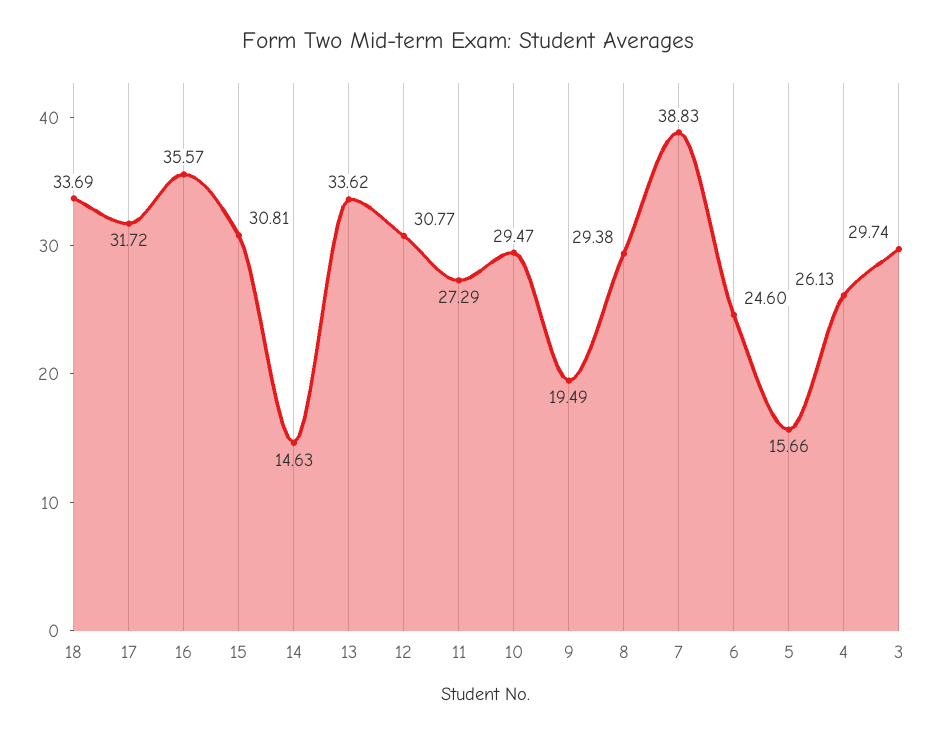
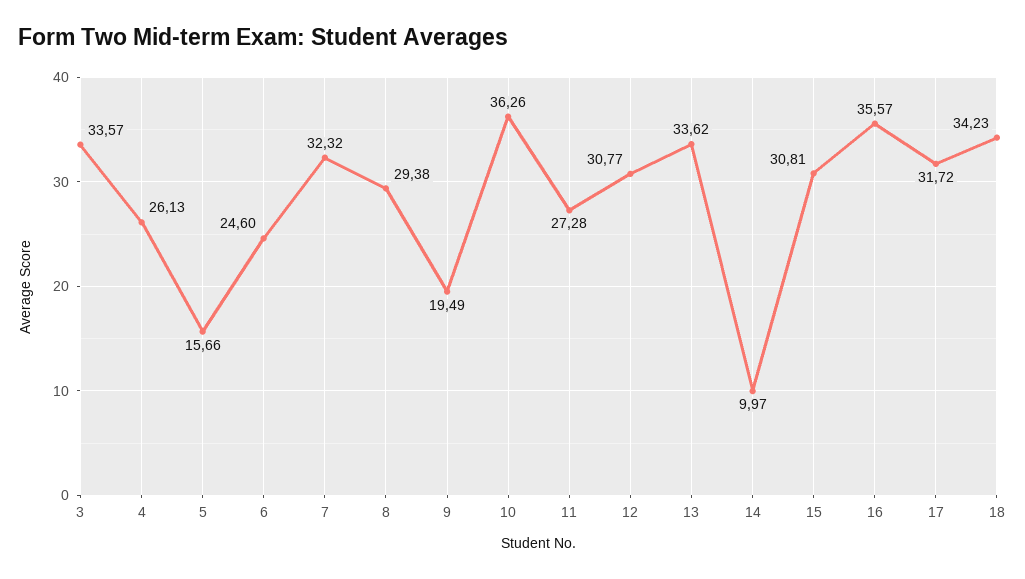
  {
-   "18": 33.69,
+   "18": 34.23,
    "17": 31.72,
    "16": 35.57,
    "15": 30.81,
-   "14": 14.63,
+   "14": 9.97,
    "13": 33.62,
    "12": 30.77,
-   "11": 27.29,
+   "11": 27.28,
-   "10": 29.47,
+   "10": 36.26,
    "9": 19.49,
    "8": 29.38,
-   "7": 38.83,
+   "7": 32.32,
    "6": 24.6,
    "5": 15.66,
    "4": 26.13,
-   "3": 29.74
+   "3": 33.57
  }

